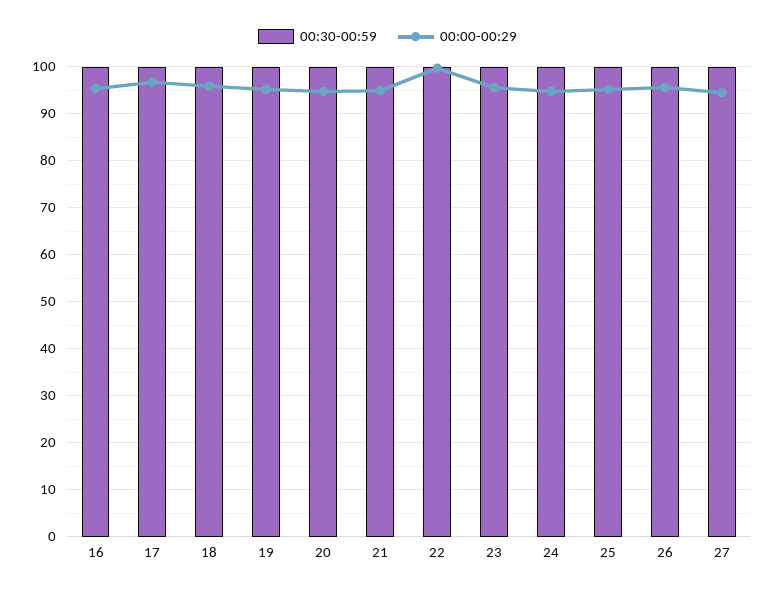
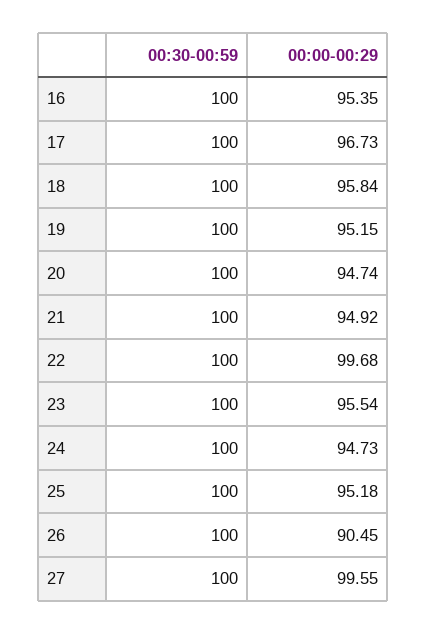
  {
    "00:30-00:59": {
      "16": 100,
      "17": 100,
      "18": 100,
      "19": 100,
      "20": 100,
      "21": 100,
      "22": 100,
      "23": 100,
      "24": 100,
      "25": 100,
      "26": 100,
      "27": 100
    },
    "00:00-00:29": {
      "16": 95.35,
      "17": 96.73,
      "18": 95.84,
      "19": 95.15,
      "20": 94.74,
      "21": 94.92,
      "22": 99.68,
      "23": 95.54,
      "24": 94.73,
      "25": 95.18,
-     "26": 96,
+     "26": 90.45,
-     "27": 94
+     "27": 99.55
    }
  }

